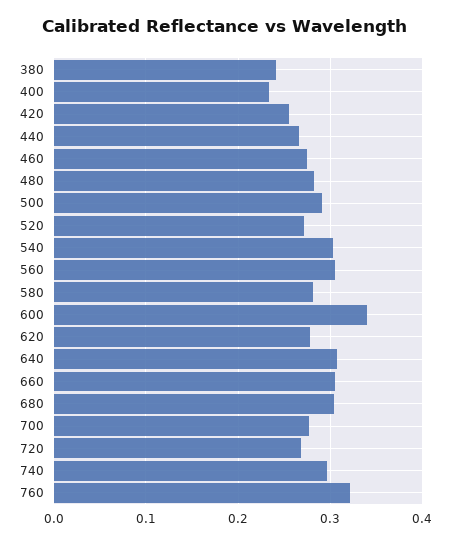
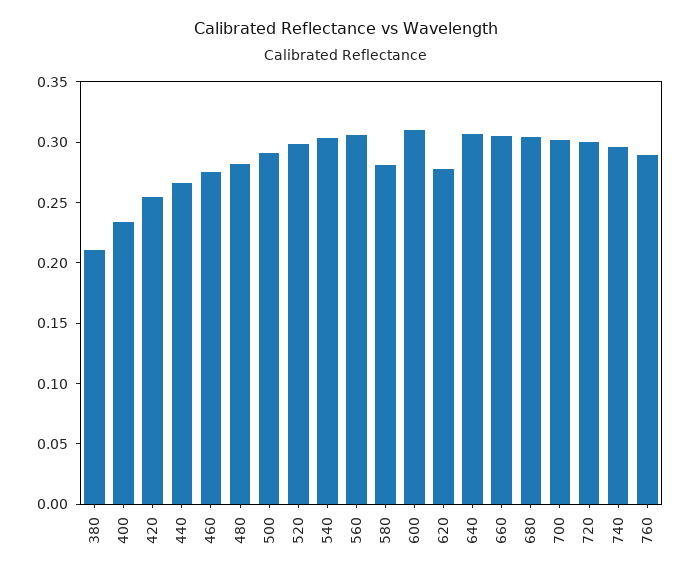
  {
-   "380": 0.24,
+   "380": 0.21,
    "400": 0.23,
    "420": 0.25,
    "440": 0.27,
    "460": 0.28,
    "480": 0.28,
    "500": 0.29,
-   "520": 0.27,
+   "520": 0.3,
    "540": 0.3,
    "560": 0.31,
    "580": 0.28,
-   "600": 0.34,
+   "600": 0.31,
    "620": 0.28,
    "640": 0.31,
    "660": 0.3,
    "680": 0.3,
-   "700": 0.28,
+   "700": 0.3,
-   "720": 0.27,
+   "720": 0.3,
    "740": 0.3,
-   "760": 0.32
+   "760": 0.29
  }

